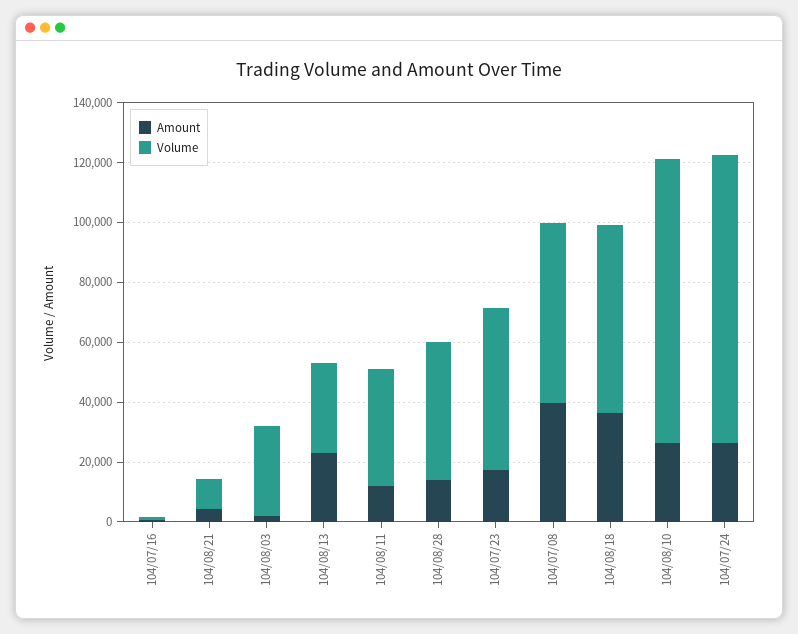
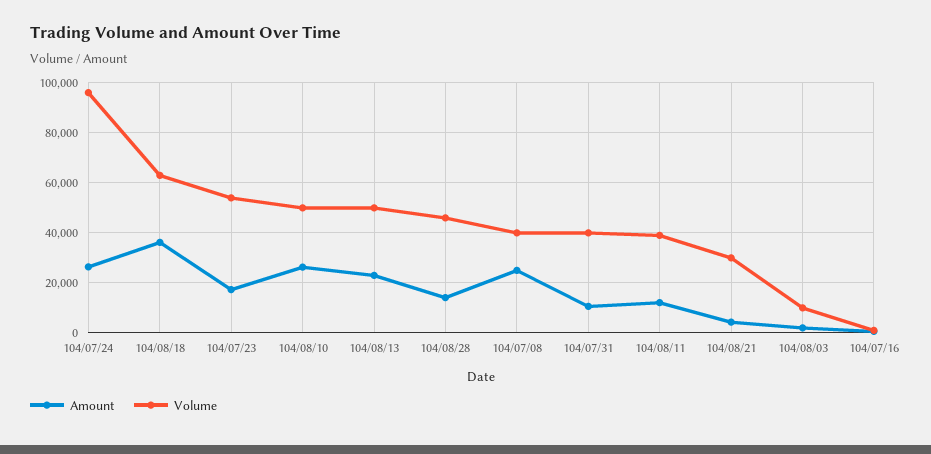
  {
    "Amount": {
      "104/07/16": 0,
      "104/08/21": 5000,
      "104/08/03": 2500,
      "104/08/13": 22500,
      "104/08/11": 12500,
      "104/08/28": 15000,
      "104/07/23": 17500,
-     "104/07/08": 40000,
+     "104/07/08": 25000,
      "104/08/18": 35000,
      "104/08/10": 27500,
-     "104/07/24": 27500
+     "104/07/24": 27500,
+     "104/07/31": 10000
    },
    "Volume": {
      "104/07/16": 0,
-     "104/08/21": 10000,
+     "104/08/21": 30000,
-     "104/08/03": 30000,
+     "104/08/03": 10000,
-     "104/08/13": 30000,
+     "104/08/13": 50000,
      "104/08/11": 40000,
      "104/08/28": 45000,
      "104/07/23": 55000,
-     "104/07/08": 60000,
+     "104/07/08": 40000,
      "104/08/18": 62500,
-     "104/08/10": 95000,
+     "104/08/10": 50000,
-     "104/07/24": 95000
+     "104/07/24": 95000,
+     "104/07/31": 40000
    }
  }

